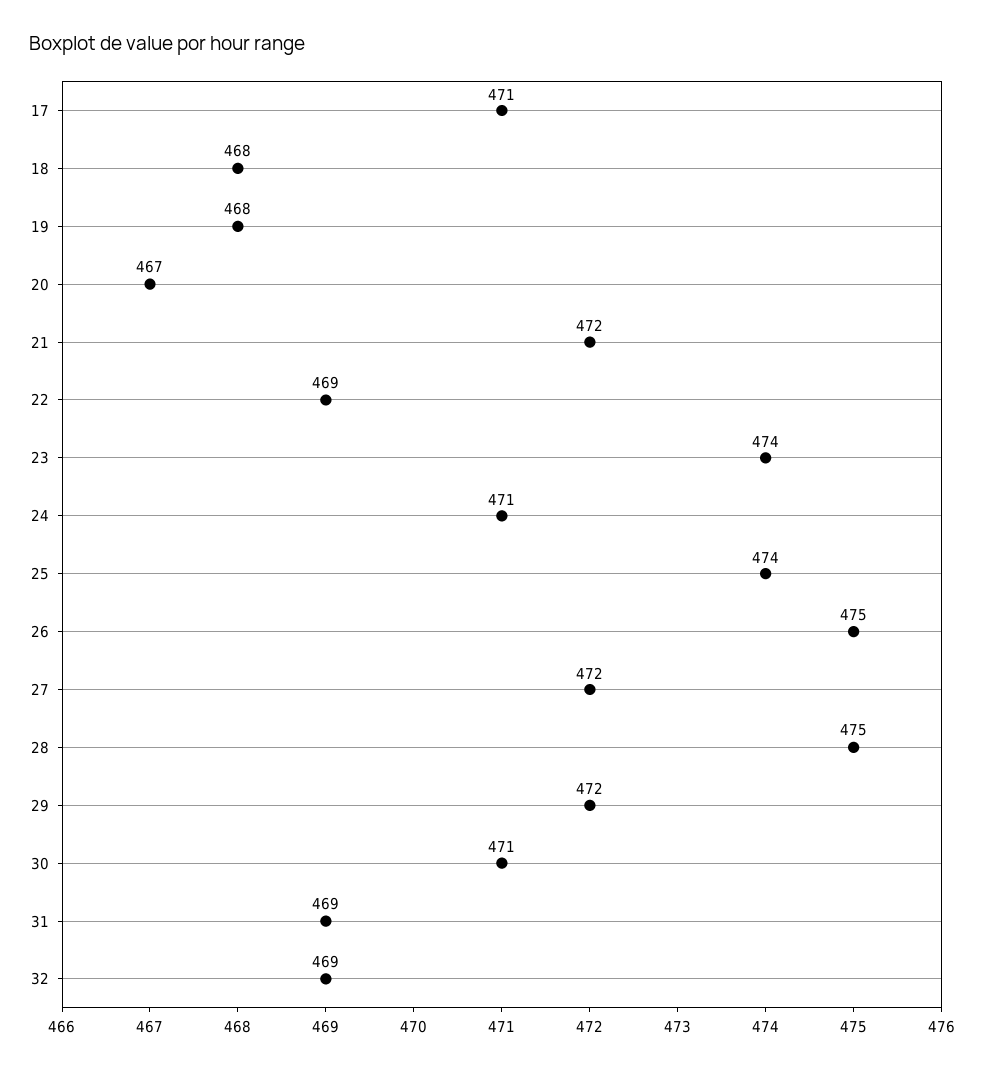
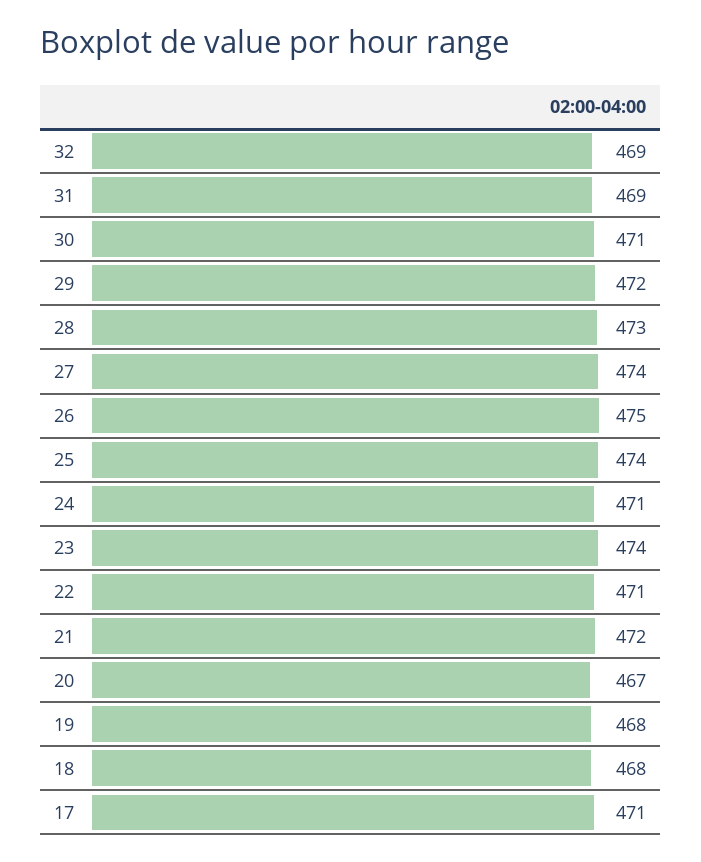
  {
    "17": 471,
    "18": 468,
    "19": 468,
    "20": 467,
    "21": 472,
-   "22": 469,
+   "22": 471,
    "23": 474,
    "24": 471,
    "25": 474,
    "26": 475,
-   "27": 472,
+   "27": 474,
-   "28": 475,
+   "28": 473,
    "29": 472,
    "30": 471,
    "31": 469,
    "32": 469
  }

